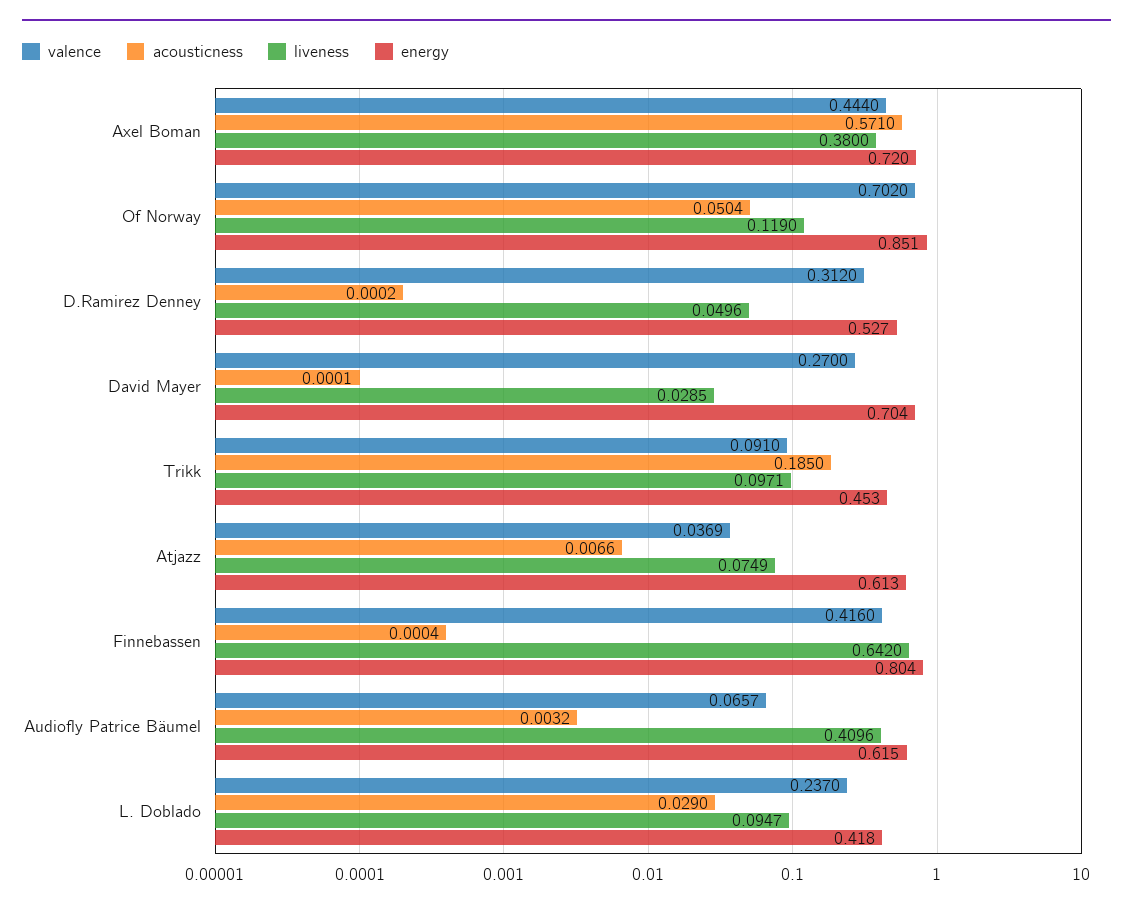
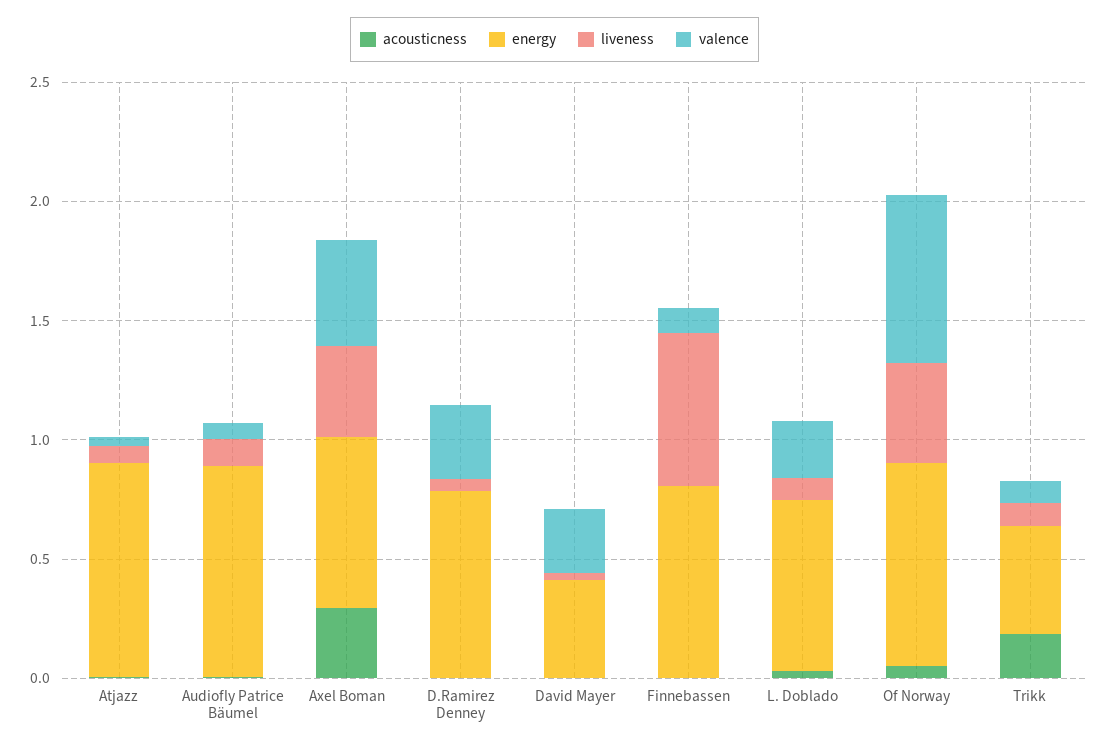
  {
    "valence": {
      "Axel Boman": 0.444,
      "Of Norway": 0.702,
      "D.Ramirez Denney": 0.312,
      "David Mayer": 0.27,
      "Trikk": 0.091,
      "Atjazz": 0.0369,
-     "Finnebassen": 0.416,
+     "Finnebassen": 0.1,
      "Audiofly Patrice Bäumel": 0.0657,
      "L. Doblado": 0.237
    },
    "acousticness": {
-     "Axel Boman": 0.571,
+     "Axel Boman": 0.3,
      "Of Norway": 0.0504,
      "D.Ramirez Denney": 0.0002,
      "David Mayer": 0.0001,
      "Trikk": 0.185,
      "Atjazz": 0.0066,
      "Finnebassen": 0.0004,
      "Audiofly Patrice Bäumel": 0.0032,
      "L. Doblado": 0.029
    },
    "liveness": {
      "Axel Boman": 0.38,
-     "Of Norway": 0.119,
+     "Of Norway": 0.4,
      "D.Ramirez Denney": 0.0496,
      "David Mayer": 0.0285,
      "Trikk": 0.0971,
      "Atjazz": 0.0749,
      "Finnebassen": 0.642,
-     "Audiofly Patrice Bäumel": 0.4096,
+     "Audiofly Patrice Bäumel": 0.1,
      "L. Doblado": 0.0947
    },
    "energy": {
      "Axel Boman": 0.72,
      "Of Norway": 0.851,
-     "D.Ramirez Denney": 0.527,
+     "D.Ramirez Denney": 0.8,
-     "David Mayer": 0.704,
+     "David Mayer": 0.4,
      "Trikk": 0.453,
-     "Atjazz": 0.613,
+     "Atjazz": 0.9,
      "Finnebassen": 0.804,
-     "Audiofly Patrice Bäumel": 0.615,
+     "Audiofly Patrice Bäumel": 0.9,
-     "L. Doblado": 0.418
+     "L. Doblado": 0.7
    }
  }

